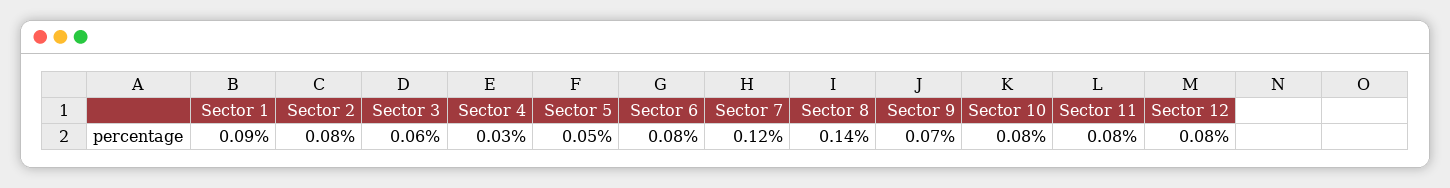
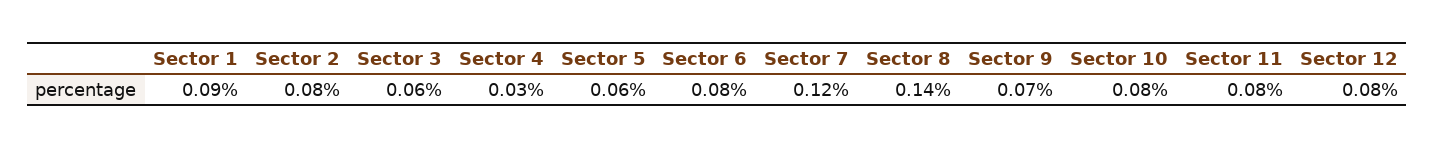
  {
    "Sector 1": 0.09,
    "Sector 2": 0.08,
    "Sector 3": 0.06,
    "Sector 4": 0.03,
-   "Sector 5": 0.05,
+   "Sector 5": 0.06,
    "Sector 6": 0.08,
    "Sector 7": 0.12,
    "Sector 8": 0.14,
    "Sector 9": 0.07,
    "Sector 10": 0.08,
    "Sector 11": 0.08,
    "Sector 12": 0.08
  }

